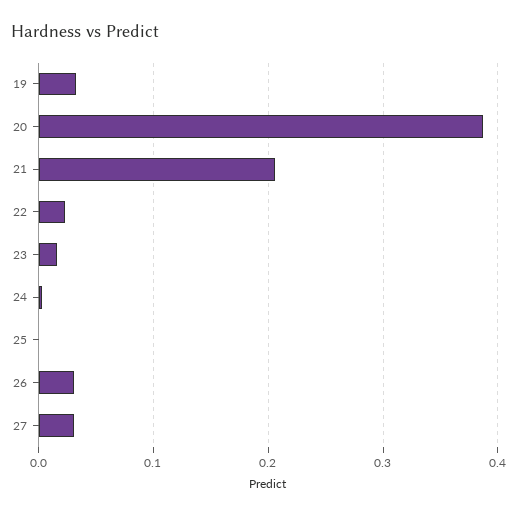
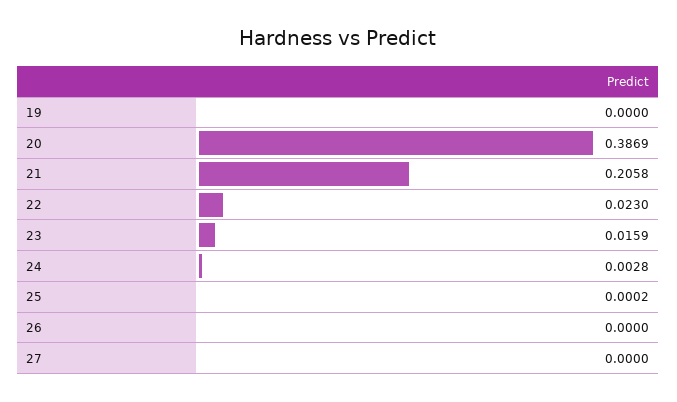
  {
-   "19": 0.03,
+   "19": 0,
    "20": 0.3869,
    "21": 0.2058,
    "22": 0.023,
    "23": 0.0159,
    "24": 0.0028,
    "25": 0.0002,
-   "26": 0.03,
+   "26": 0,
-   "27": 0.03
+   "27": 0
  }

